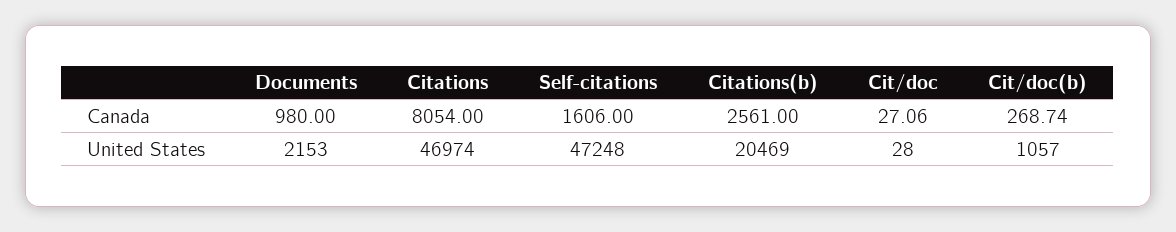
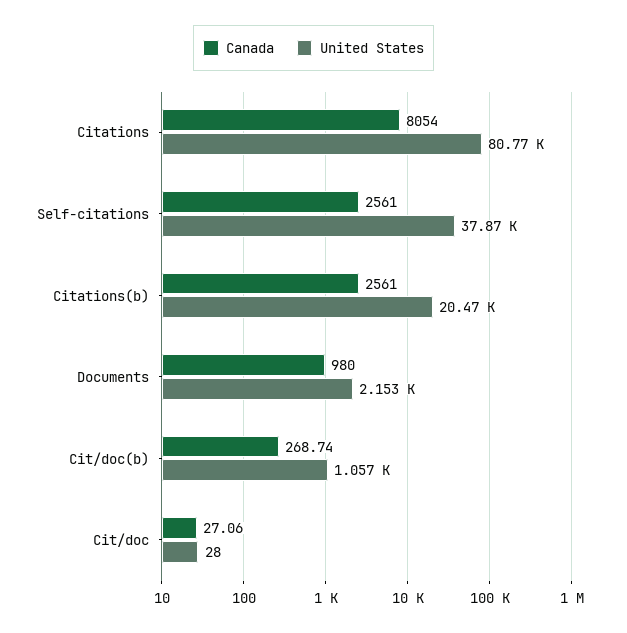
  {
    "Canada": {
      "Documents": 980,
      "Citations": 8054,
-     "Self-citations": 1606,
+     "Self-citations": 2561,
      "Citations(b)": 2561,
      "Cit/doc": 27.06,
      "Cit/doc(b)": 268.74
    },
    "United States": {
      "Documents": 2153,
-     "Citations": 46974,
+     "Citations": 80770,
-     "Self-citations": 47248,
+     "Self-citations": 37870,
      "Citations(b)": 20469,
      "Cit/doc": 28,
      "Cit/doc(b)": 1057
    }
  }

